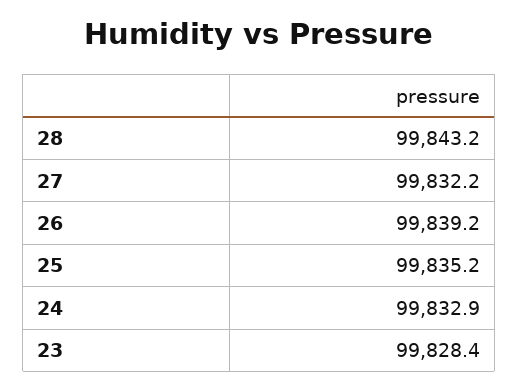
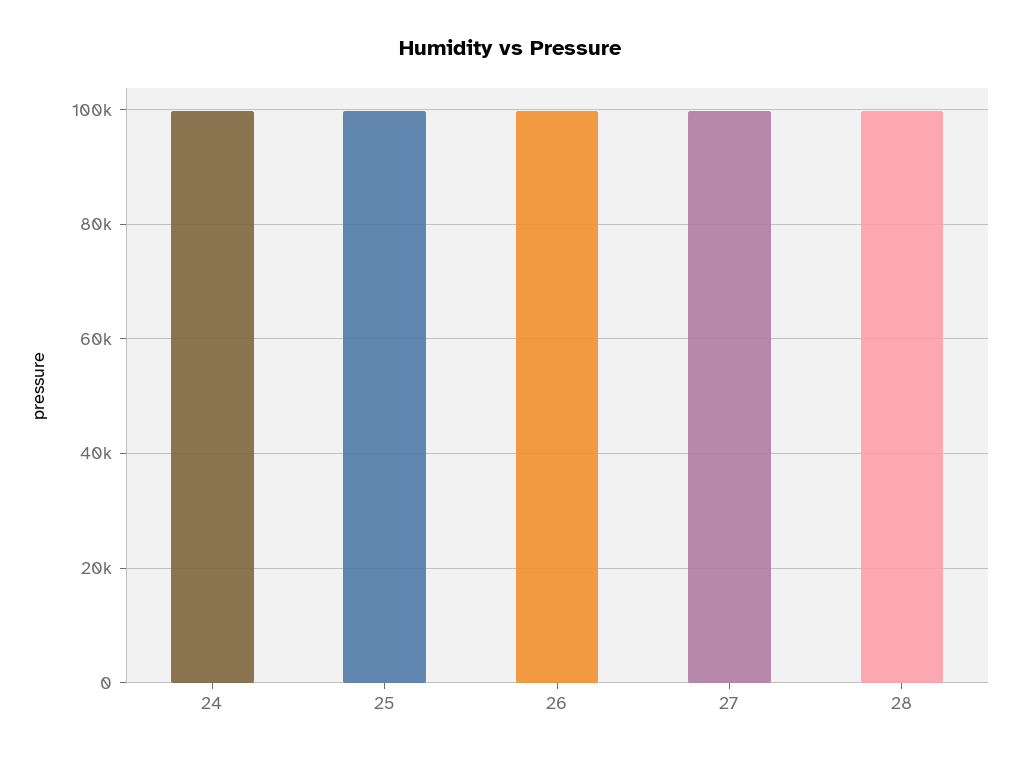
  {
    "28": 99843.2,
    "27": 99832.2,
    "26": 99839.2,
    "25": 99835.2,
-   "24": 99832.9,
+   "24": 99832.9
-   "23": 99828.4
  }

